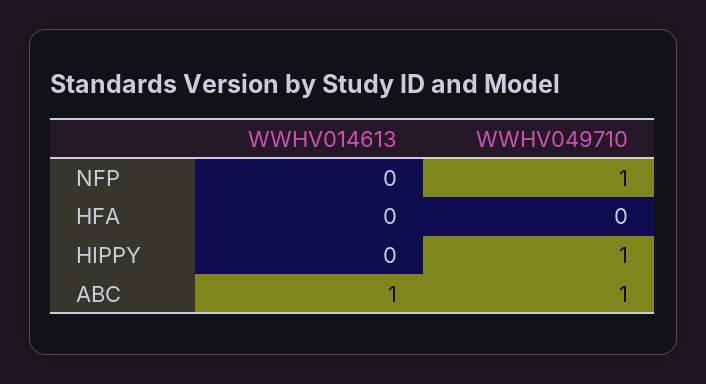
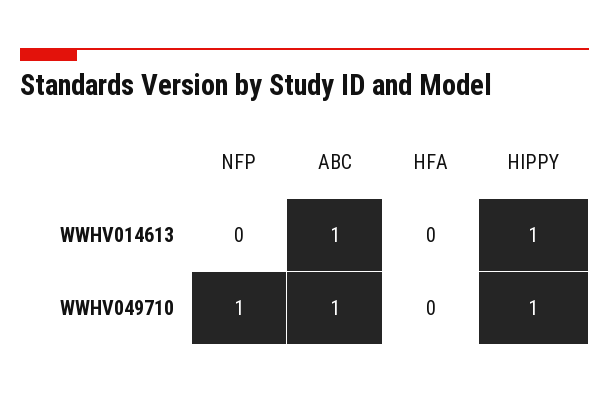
  {
    "WWHV014613": {
      "NFP": 0,
      "HFA": 0,
-     "HIPPY": 0,
+     "HIPPY": 1,
      "ABC": 1
    },
    "WWHV049710": {
      "NFP": 1,
      "HFA": 0,
      "HIPPY": 1,
      "ABC": 1
    }
  }

